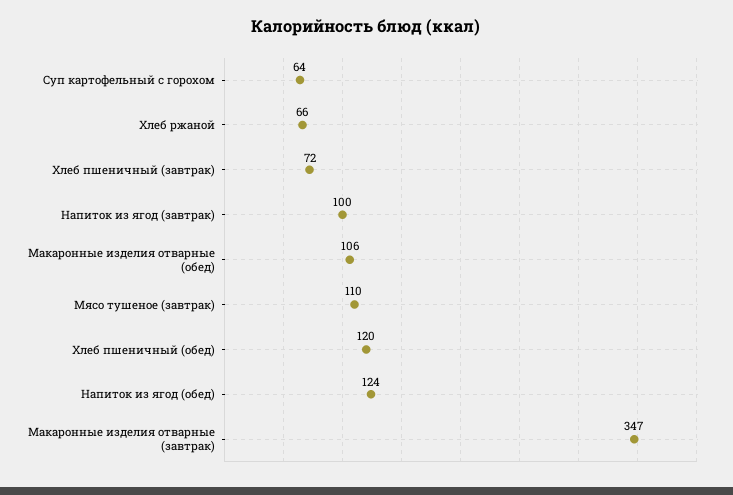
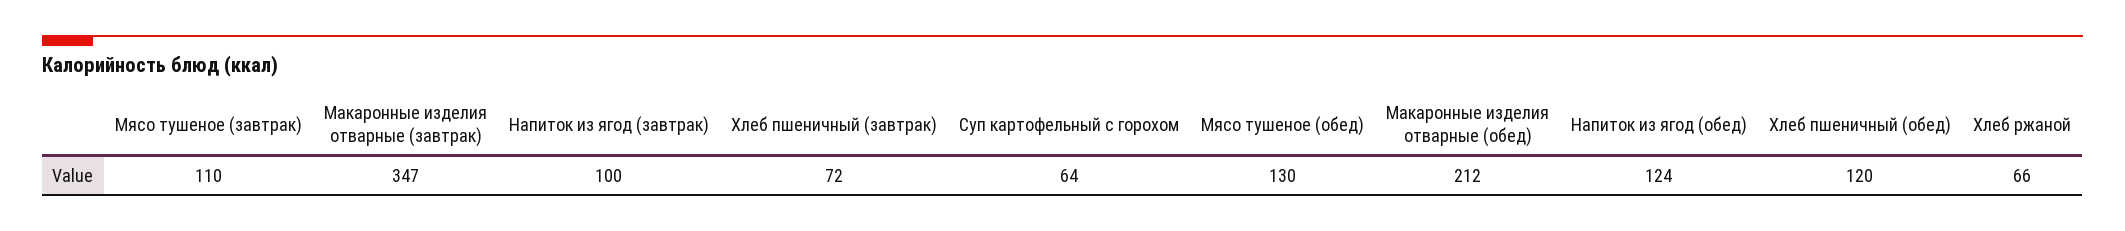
  {
    "Суп картофельный с горохом": 64,
    "Хлеб ржаной": 66,
    "Хлеб пшеничный (завтрак)": 72,
    "Напиток из ягод (завтрак)": 100,
-   "Макаронные изделия отварные (обед)": 106,
+   "Макаронные изделия отварные (обед)": 212,
    "Мясо тушеное (завтрак)": 110,
    "Хлеб пшеничный (обед)": 120,
    "Напиток из ягод (обед)": 124,
-   "Макаронные изделия отварные (завтрак)": 347
+   "Макаронные изделия отварные (завтрак)": 347,
+   "Мясо тушеное (обед)": 130
  }

